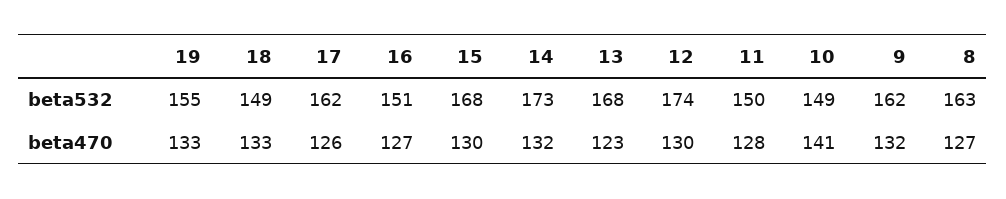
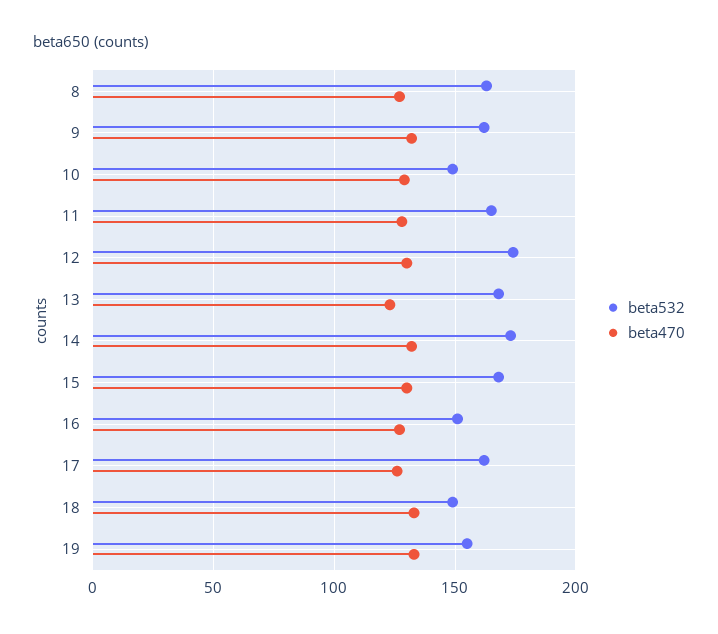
  {
    "beta532": {
      "19": 155,
      "18": 149,
      "17": 162,
      "16": 151,
      "15": 168,
      "14": 173,
      "13": 168,
      "12": 174,
-     "11": 150,
+     "11": 165,
      "10": 149,
      "9": 162,
      "8": 163
    },
    "beta470": {
      "19": 133,
      "18": 133,
      "17": 126,
      "16": 127,
      "15": 130,
      "14": 132,
      "13": 123,
      "12": 130,
      "11": 128,
-     "10": 141,
+     "10": 130,
      "9": 132,
      "8": 127
    }
  }

